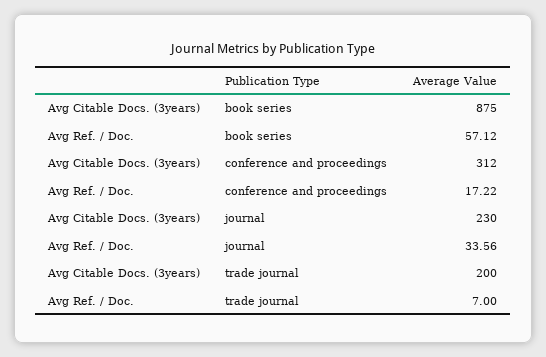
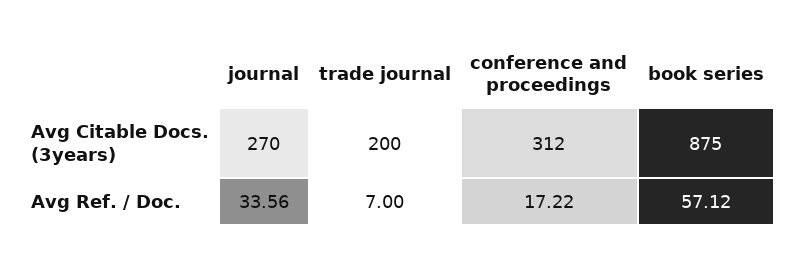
  {
    "Avg Citable Docs. (3years)": {
      "book series": 875,
      "conference and proceedings": 312,
-     "journal": 230,
+     "journal": 270,
      "trade journal": 200
    },
    "Avg Ref. / Doc.": {
      "book series": 57.12,
      "conference and proceedings": 17.22,
      "journal": 33.56,
      "trade journal": 7
    }
  }

